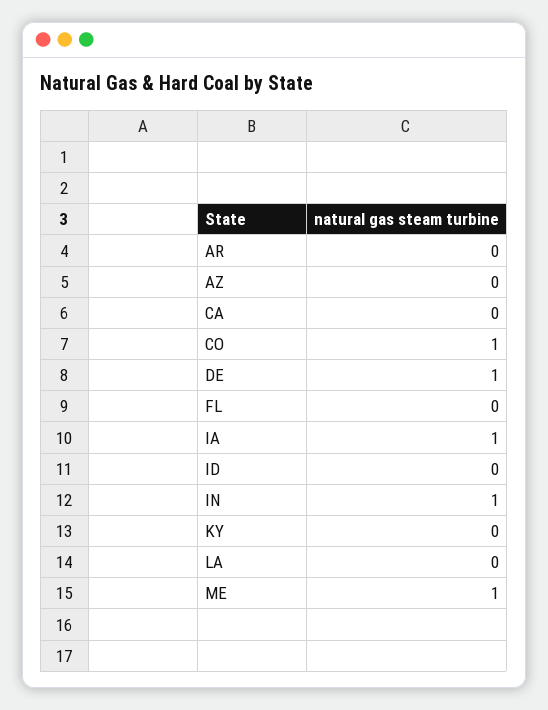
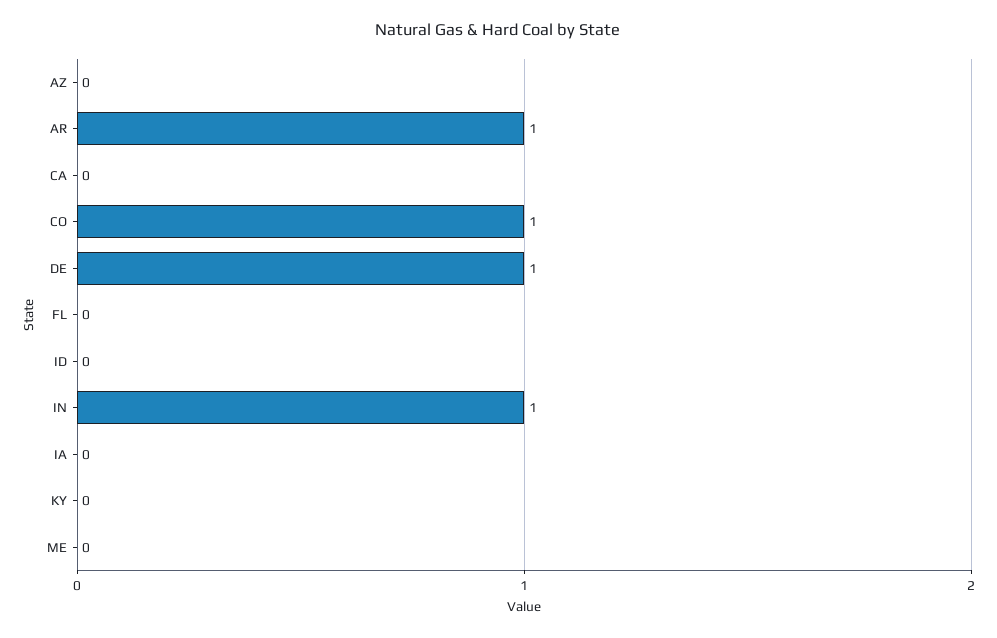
  {
-   "AR": 0,
+   "AR": 1,
    "AZ": 0,
    "CA": 0,
    "CO": 1,
    "DE": 1,
    "FL": 0,
-   "IA": 1,
+   "IA": 0,
    "ID": 0,
    "IN": 1,
    "KY": 0,
-   "LA": 0,
-   "ME": 1
+   "ME": 0
  }

